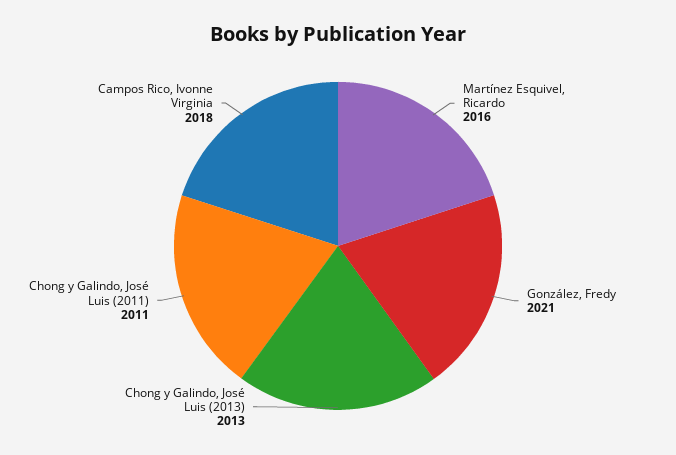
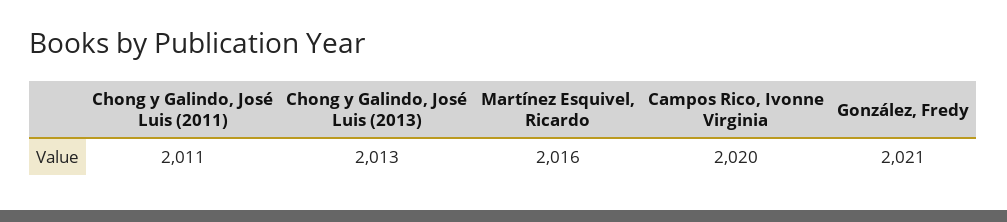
  {
    "Martínez Esquivel, Ricardo": 2016,
    "González, Fredy": 2021,
    "Chong y Galindo, José Luis (2013)": 2013,
    "Chong y Galindo, José Luis (2011)": 2011,
-   "Campos Rico, Ivonne Virginia": 2018
+   "Campos Rico, Ivonne Virginia": 2020
  }

